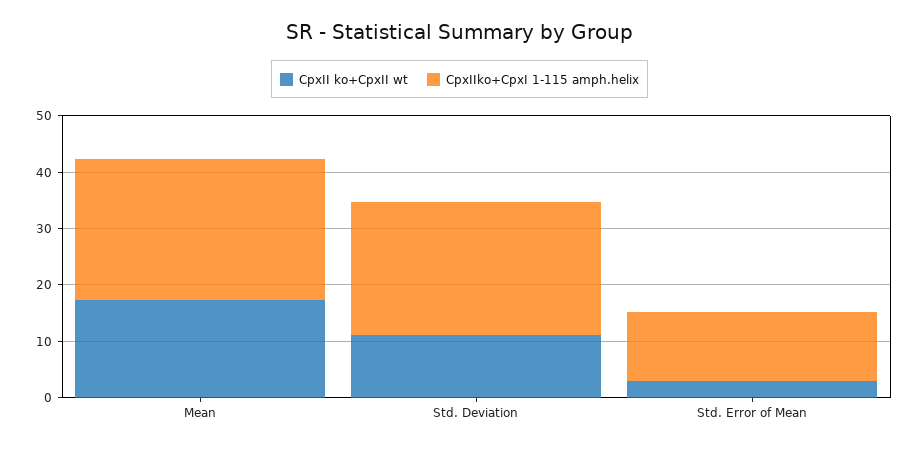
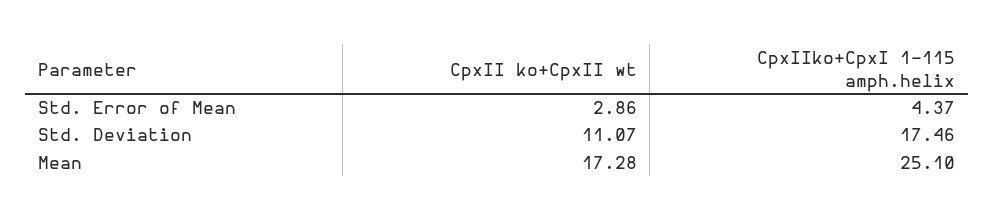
  {
    "CpxII ko+CpxII wt": {
      "Mean": 17.28,
      "Std. Deviation": 11.07,
      "Std. Error of Mean": 2.86
    },
    "CpxIIko+CpxI 1-115 amph.helix": {
      "Mean": 25.1,
-     "Std. Deviation": 24,
+     "Std. Deviation": 17.46,
-     "Std. Error of Mean": 12
+     "Std. Error of Mean": 4.37
    }
  }

